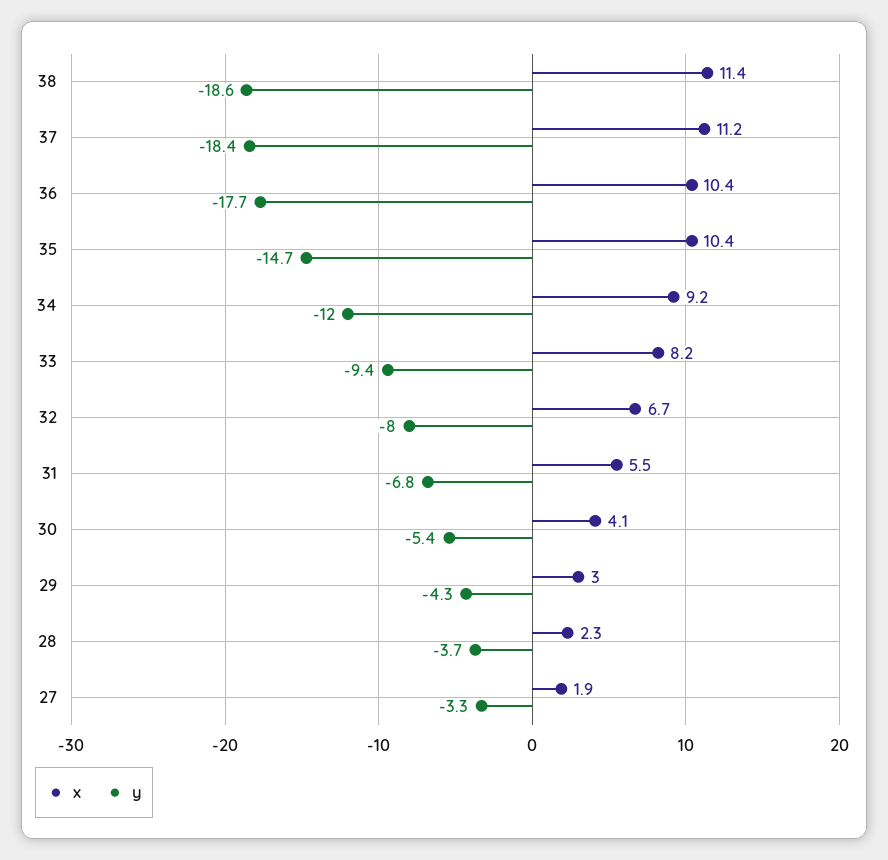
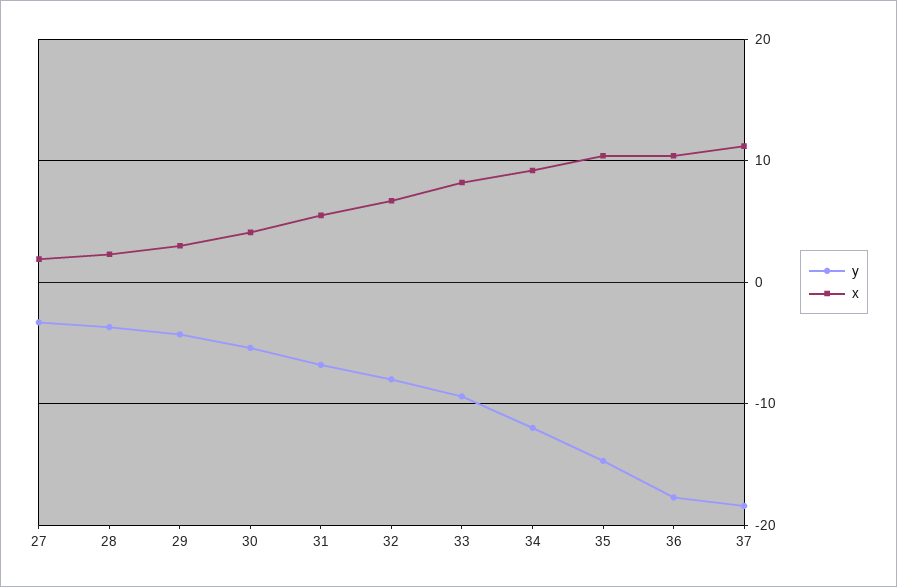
  {
    "x": {
-     "38": 11.4,
      "37": 11.2,
      "36": 10.4,
      "35": 10.4,
      "34": 9.2,
      "33": 8.2,
      "32": 6.7,
      "31": 5.5,
      "30": 4.1,
      "29": 3,
      "28": 2.3,
      "27": 1.9
    },
    "y": {
-     "38": -18.6,
      "37": -18.4,
      "36": -17.7,
      "35": -14.7,
      "34": -12,
      "33": -9.4,
      "32": -8,
      "31": -6.8,
      "30": -5.4,
      "29": -4.3,
      "28": -3.7,
      "27": -3.3
    }
  }

